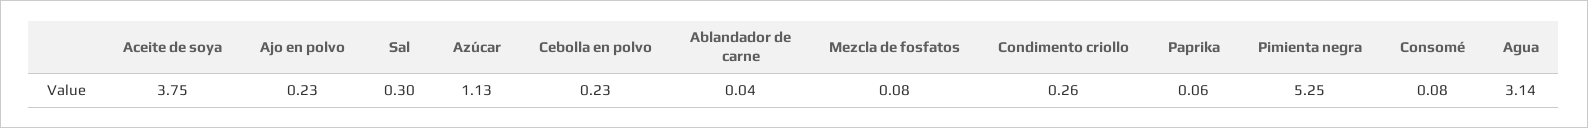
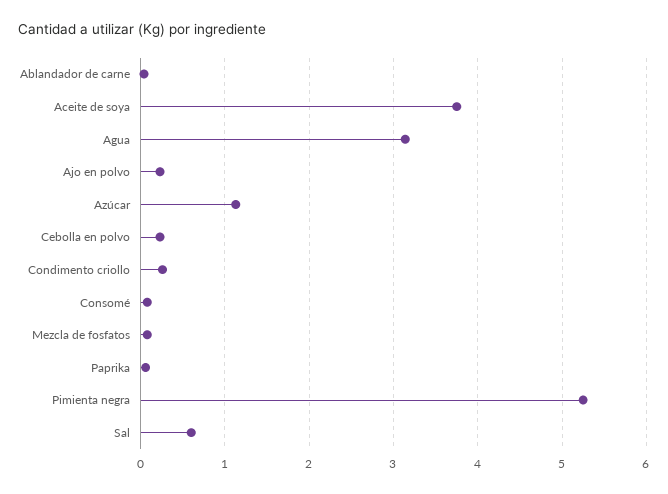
  {
    "Aceite de soya": 3.75,
    "Ajo en polvo": 0.23,
-   "Sal": 0.3,
+   "Sal": 0.6,
    "Azúcar": 1.13,
    "Cebolla en polvo": 0.23,
    "Ablandador de carne": 0.04,
    "Mezcla de fosfatos": 0.08,
    "Condimento criollo": 0.26,
    "Paprika": 0.06,
    "Pimienta negra": 5.25,
    "Consomé": 0.08,
    "Agua": 3.14
  }

